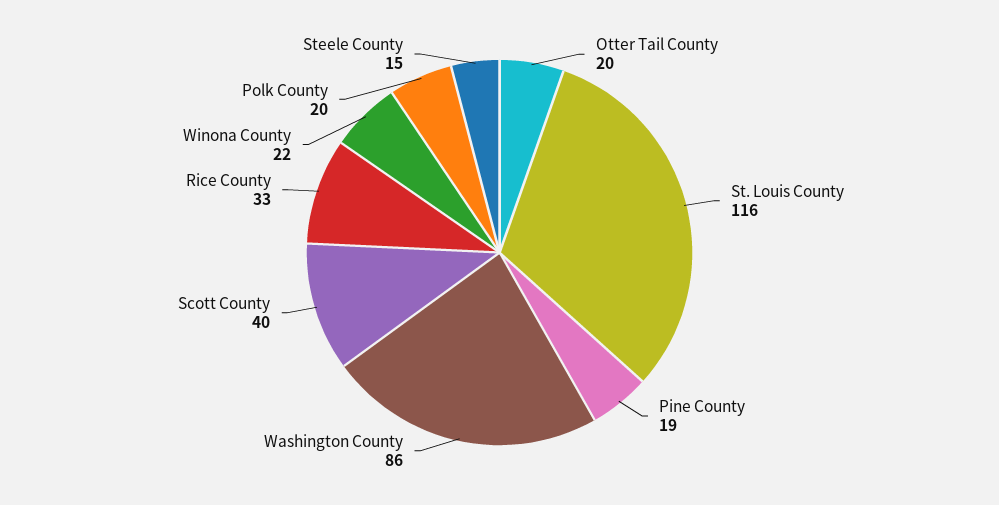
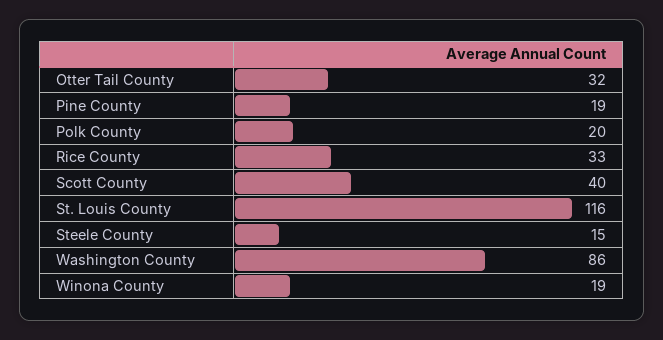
  {
-   "Otter Tail County": 20,
+   "Otter Tail County": 32,
    "St. Louis County": 116,
    "Pine County": 19,
    "Washington County": 86,
    "Scott County": 40,
    "Rice County": 33,
-   "Winona County": 22,
+   "Winona County": 19,
    "Polk County": 20,
    "Steele County": 15
  }

